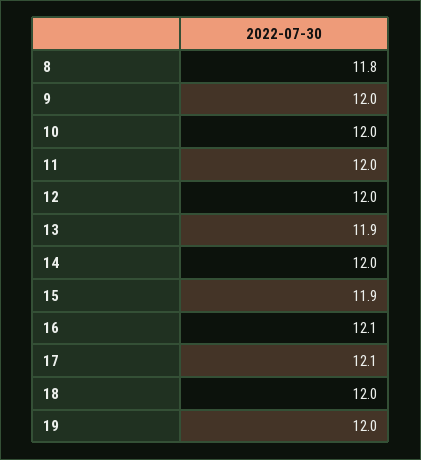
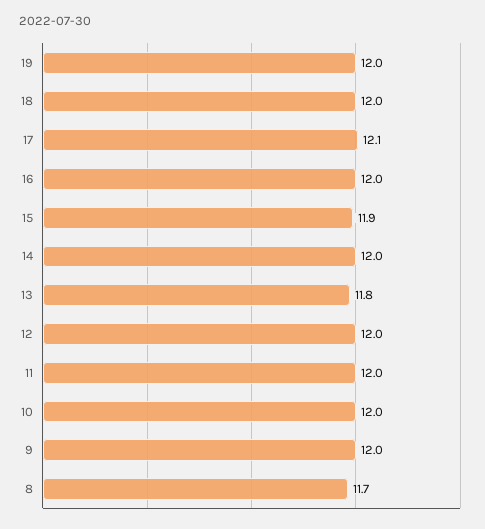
  {
-   "8": 11.8,
+   "8": 11.7,
    "9": 12,
    "10": 12,
    "11": 12,
    "12": 12,
-   "13": 11.9,
+   "13": 11.8,
    "14": 12,
    "15": 11.9,
-   "16": 12.1,
+   "16": 12,
    "17": 12.1,
    "18": 12,
    "19": 12
  }

